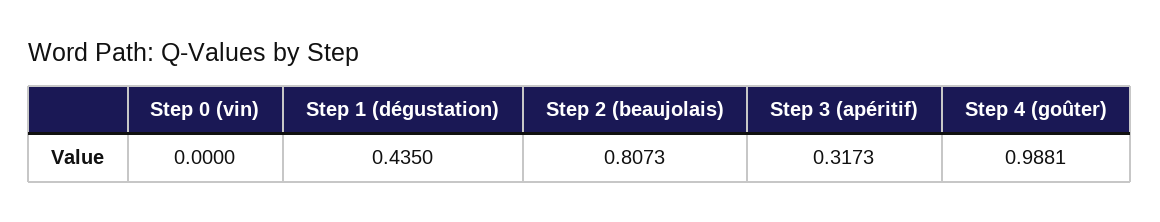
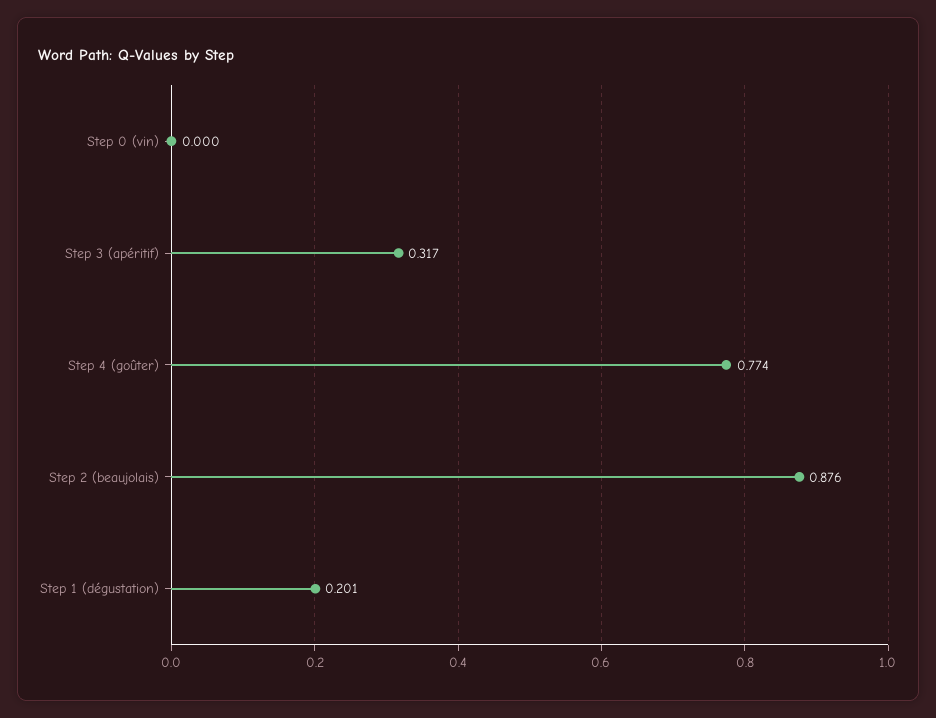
  {
    "Step 0 (vin)": 0,
-   "Step 1 (dégustation)": 0.435,
+   "Step 1 (dégustation)": 0.201,
-   "Step 2 (beaujolais)": 0.8073,
+   "Step 2 (beaujolais)": 0.876,
    "Step 3 (apéritif)": 0.3173,
-   "Step 4 (goûter)": 0.9881
+   "Step 4 (goûter)": 0.774
  }

